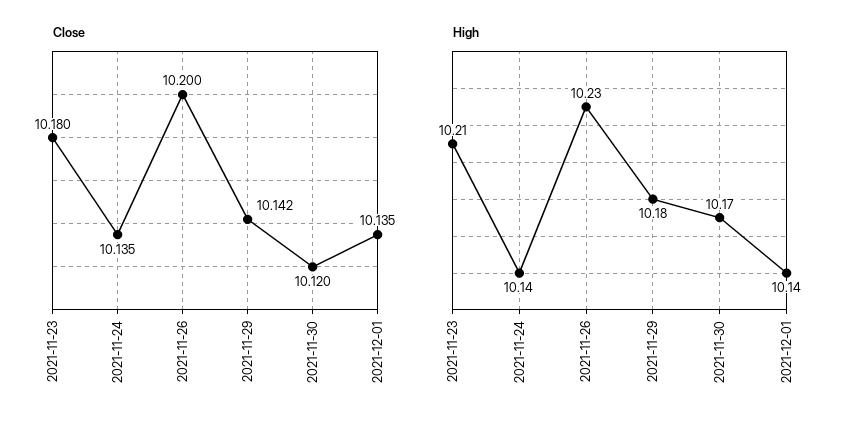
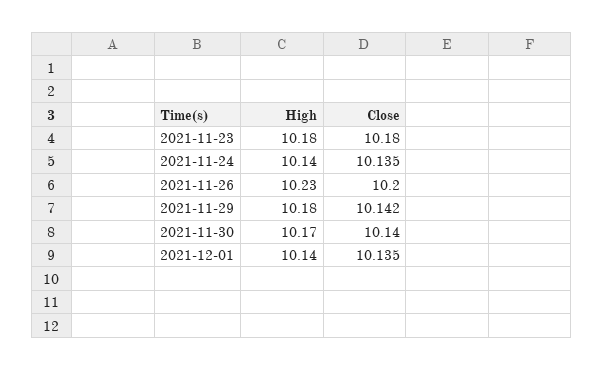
  {
    "Close": {
      "2021-11-23": 10.18,
      "2021-11-24": 10.135,
      "2021-11-26": 10.2,
      "2021-11-29": 10.142,
-     "2021-11-30": 10.12,
+     "2021-11-30": 10.14,
      "2021-12-01": 10.135
    },
    "High": {
-     "2021-11-23": 10.21,
+     "2021-11-23": 10.18,
      "2021-11-24": 10.14,
      "2021-11-26": 10.23,
      "2021-11-29": 10.18,
      "2021-11-30": 10.17,
      "2021-12-01": 10.14
    }
  }

